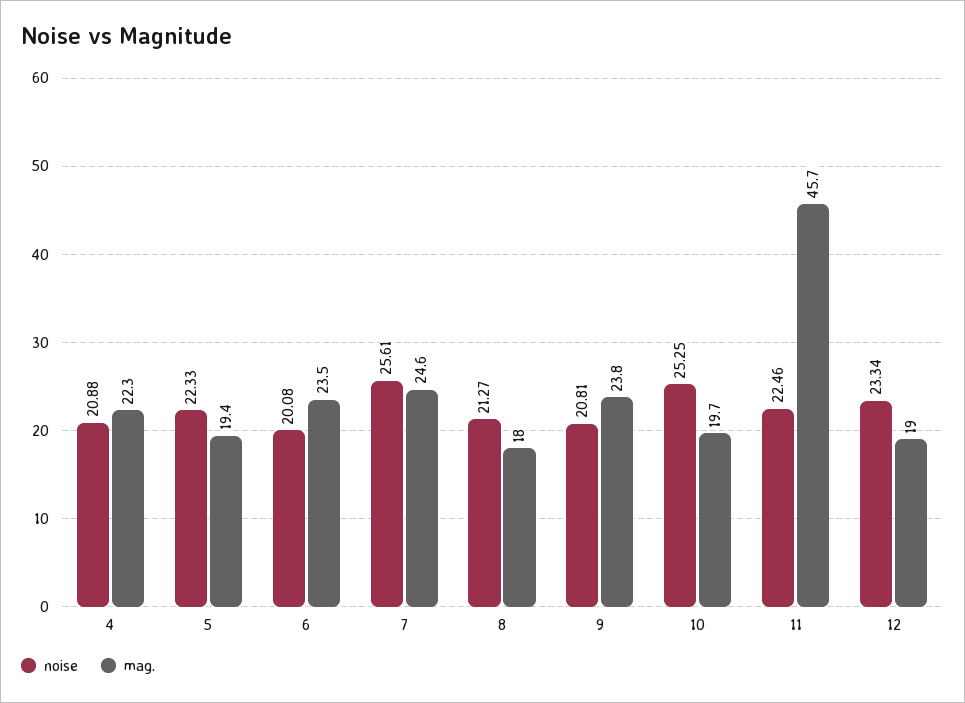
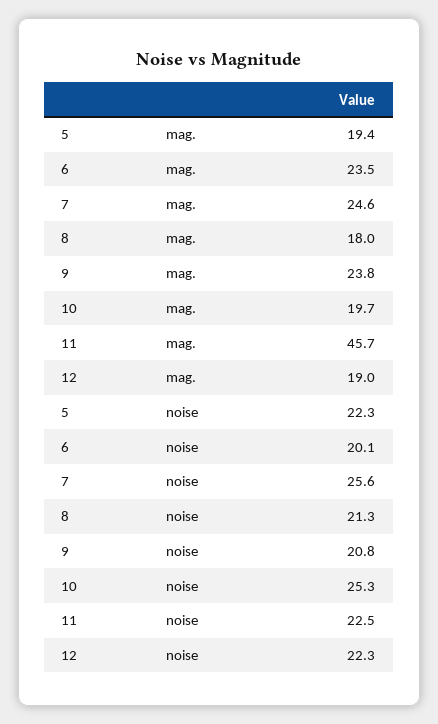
  {
    "noise": {
-     "4": 20.88,
      "5": 22.33,
      "6": 20.08,
      "7": 25.61,
      "8": 21.27,
      "9": 20.81,
      "10": 25.25,
      "11": 22.46,
-     "12": 23.34
+     "12": 22.3
    },
    "mag.": {
-     "4": 22.3,
      "5": 19.4,
      "6": 23.5,
      "7": 24.6,
      "8": 18,
      "9": 23.8,
      "10": 19.7,
      "11": 45.7,
      "12": 19
    }
  }

